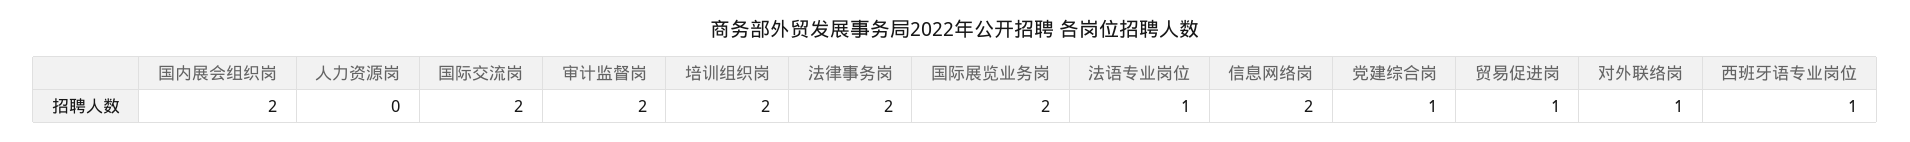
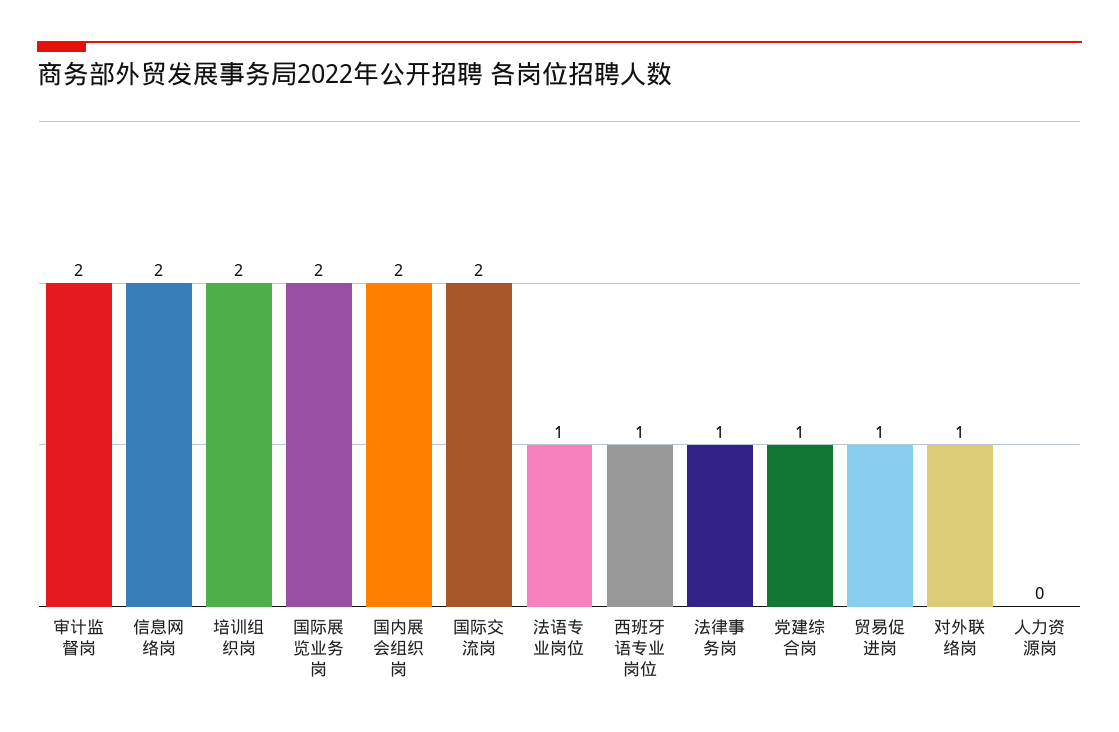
  {
    "国内展会组织岗": 2,
    "人力资源岗": 0,
    "国际交流岗": 2,
    "审计监督岗": 2,
    "培训组织岗": 2,
-   "法律事务岗": 2,
+   "法律事务岗": 1,
    "国际展览业务岗": 2,
    "法语专业岗位": 1,
    "信息网络岗": 2,
    "党建综合岗": 1,
    "贸易促进岗": 1,
    "对外联络岗": 1,
    "西班牙语专业岗位": 1
  }

